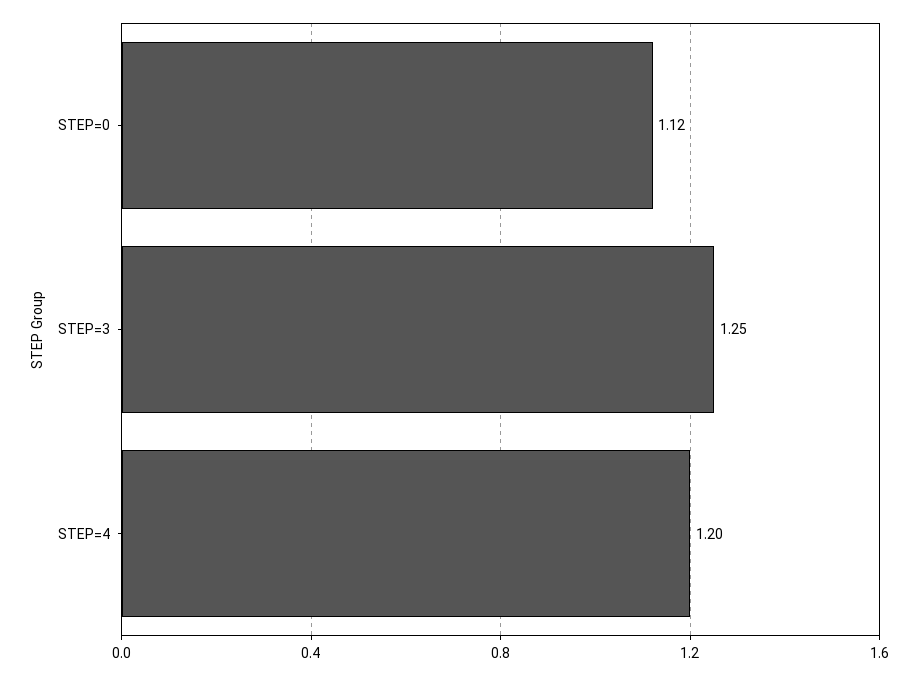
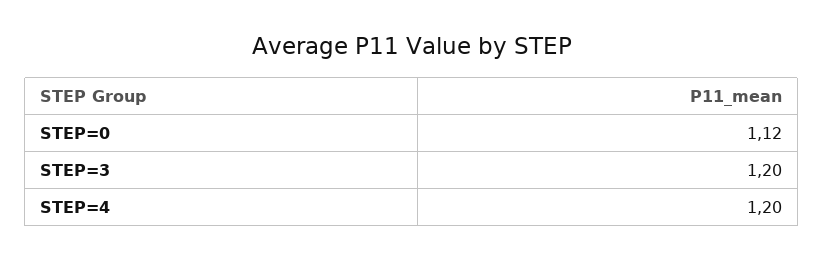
  {
    "STEP=0": 1.12,
-   "STEP=3": 1.25,
+   "STEP=3": 1.2,
    "STEP=4": 1.2
  }

